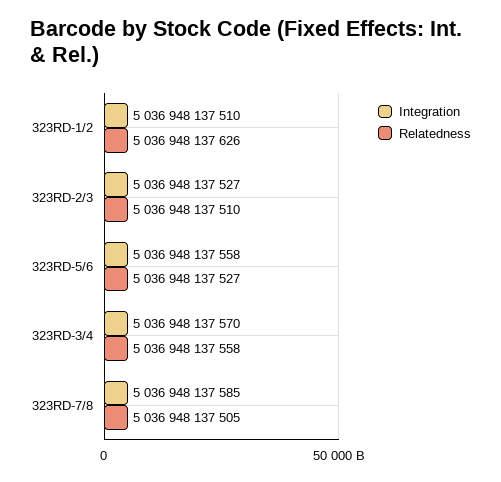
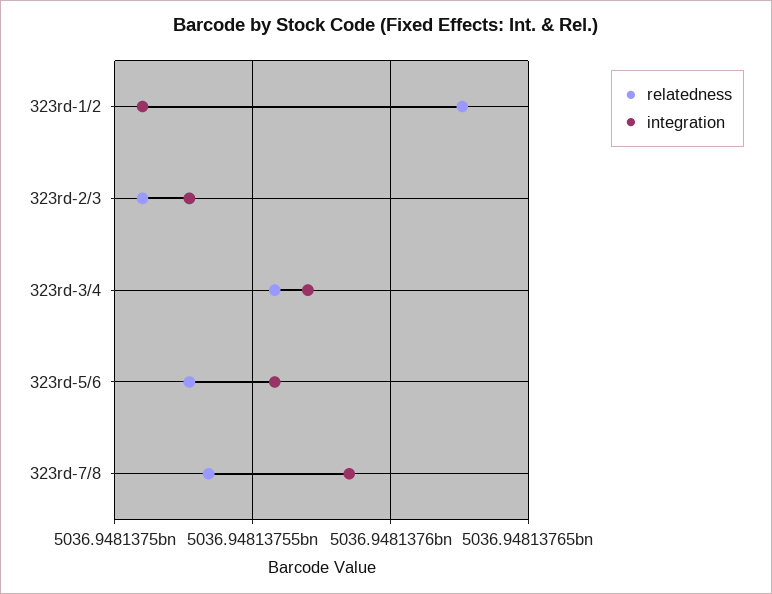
  {
    "Integration": {
      "323RD-1/2": 5036948137510,
      "323RD-2/3": 5036948137527,
      "323RD-5/6": 5036948137558,
      "323RD-3/4": 5036948137570,
      "323RD-7/8": 5036948137585
    },
    "Relatedness": {
      "323RD-1/2": 5036948137626,
      "323RD-2/3": 5036948137510,
      "323RD-5/6": 5036948137527,
      "323RD-3/4": 5036948137558,
-     "323RD-7/8": 5036948137505
+     "323RD-7/8": 5036948137535
    }
  }

